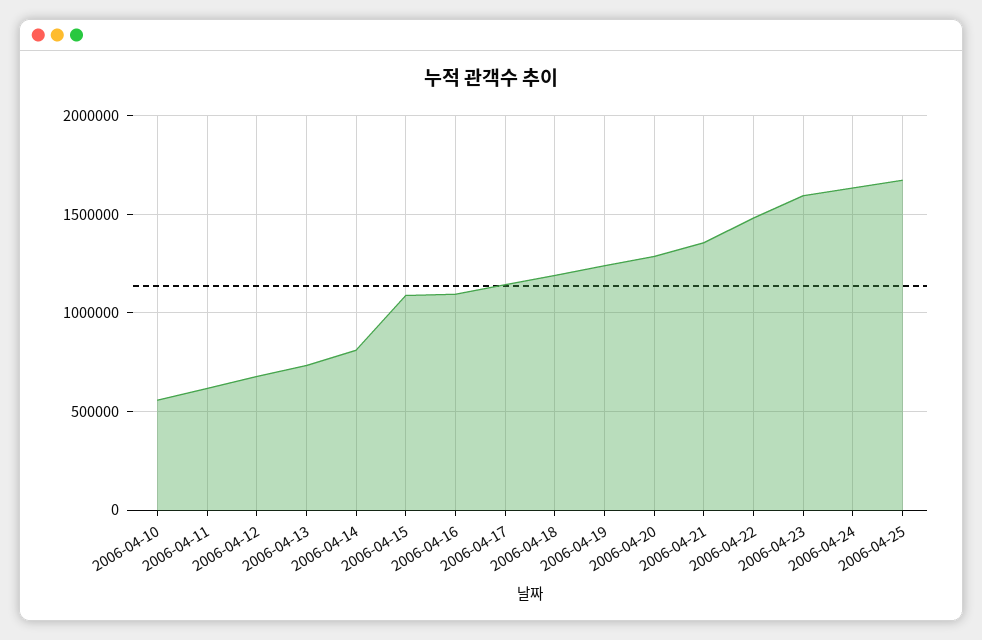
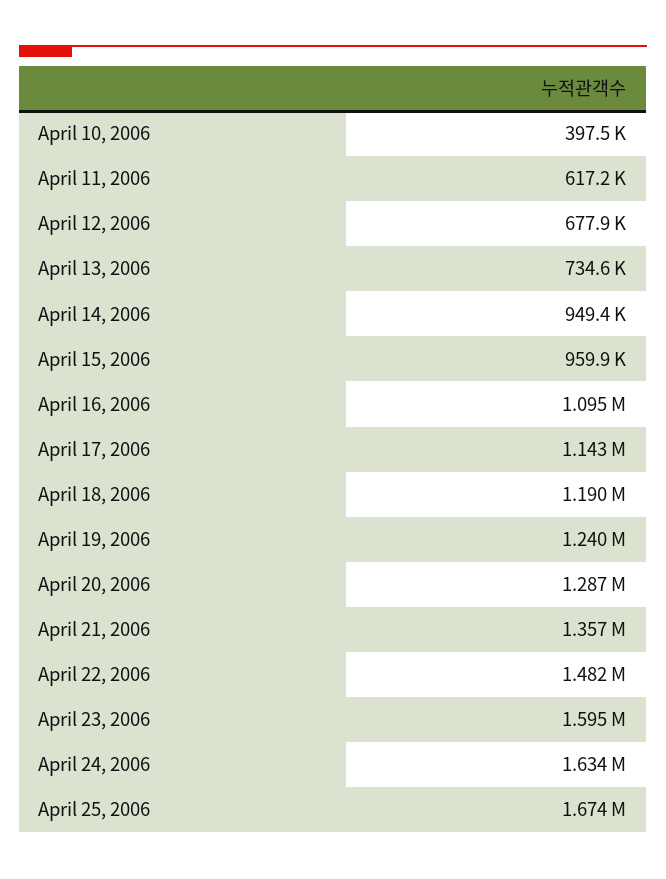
  {
-   "2006-04-10": 550000,
+   "2006-04-10": 397500,
    "2006-04-11": 617200,
    "2006-04-12": 677900,
    "2006-04-13": 734600,
-   "2006-04-14": 800000,
+   "2006-04-14": 949400,
-   "2006-04-15": 1100000,
+   "2006-04-15": 959900,
    "2006-04-16": 1095000,
    "2006-04-17": 1143000,
    "2006-04-18": 1190000,
    "2006-04-19": 1240000,
    "2006-04-20": 1287000,
    "2006-04-21": 1357000,
    "2006-04-22": 1482000,
    "2006-04-23": 1595000,
    "2006-04-24": 1634000,
    "2006-04-25": 1674000
  }

